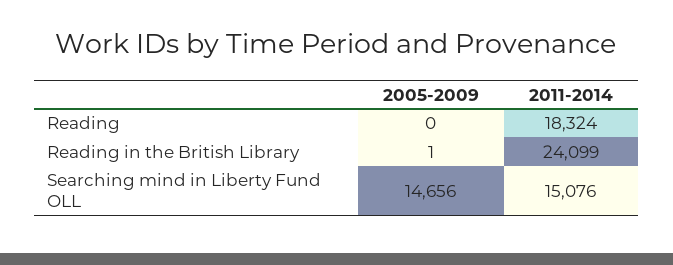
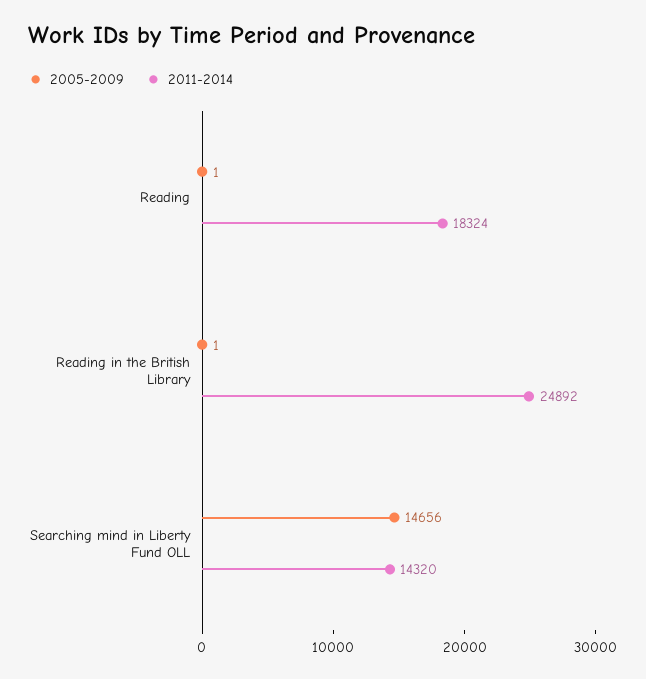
  {
    "2005-2009": {
-     "Reading": 0,
+     "Reading": 1,
      "Reading in the British Library": 1,
      "Searching mind in Liberty Fund OLL": 14656
    },
    "2011-2014": {
      "Reading": 18324,
-     "Reading in the British Library": 24099,
+     "Reading in the British Library": 24892,
-     "Searching mind in Liberty Fund OLL": 15076
+     "Searching mind in Liberty Fund OLL": 14320
    }
  }

